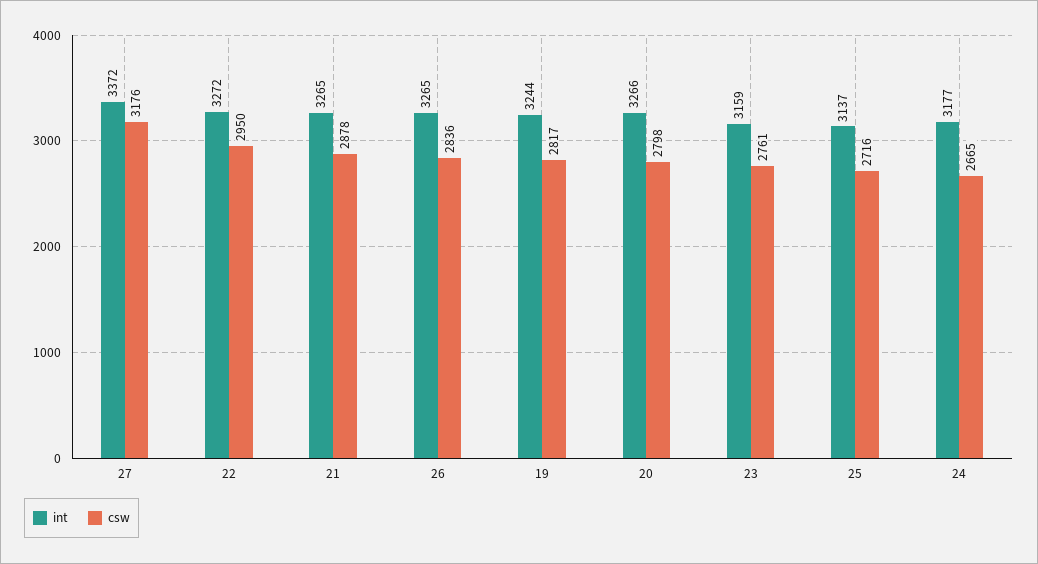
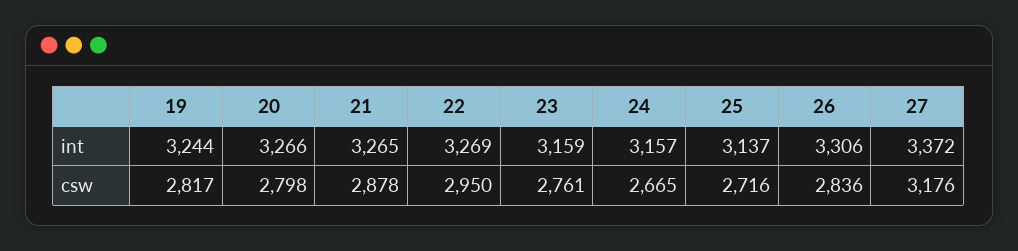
  {
    "int": {
      "27": 3372,
-     "22": 3272,
+     "22": 3269,
      "21": 3265,
-     "26": 3265,
+     "26": 3306,
      "19": 3244,
      "20": 3266,
      "23": 3159,
      "25": 3137,
-     "24": 3177
+     "24": 3157
    },
    "csw": {
      "27": 3176,
      "22": 2950,
      "21": 2878,
      "26": 2836,
      "19": 2817,
      "20": 2798,
      "23": 2761,
      "25": 2716,
      "24": 2665
    }
  }

